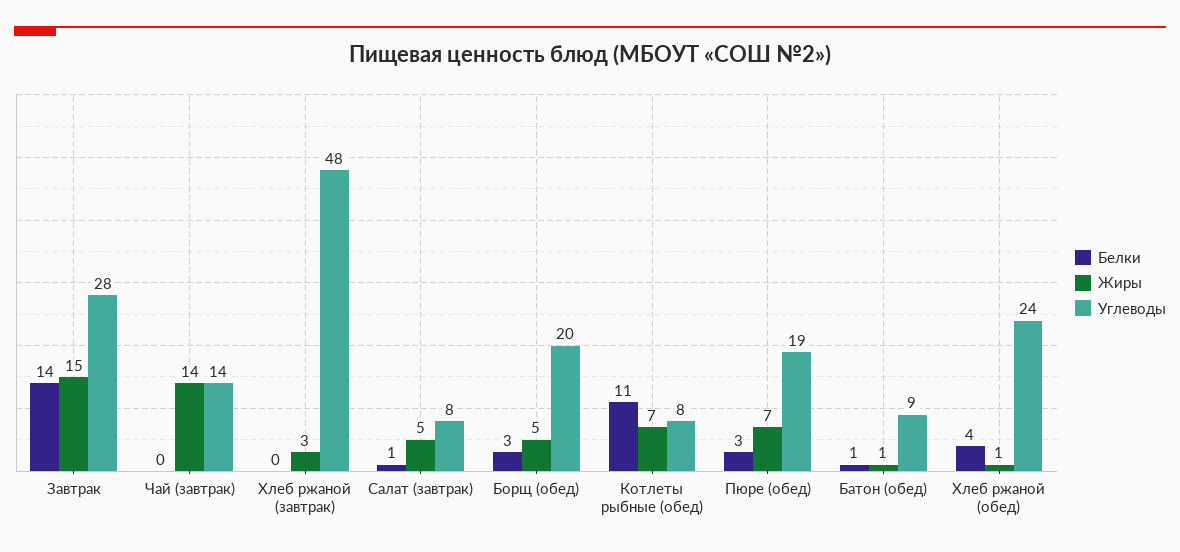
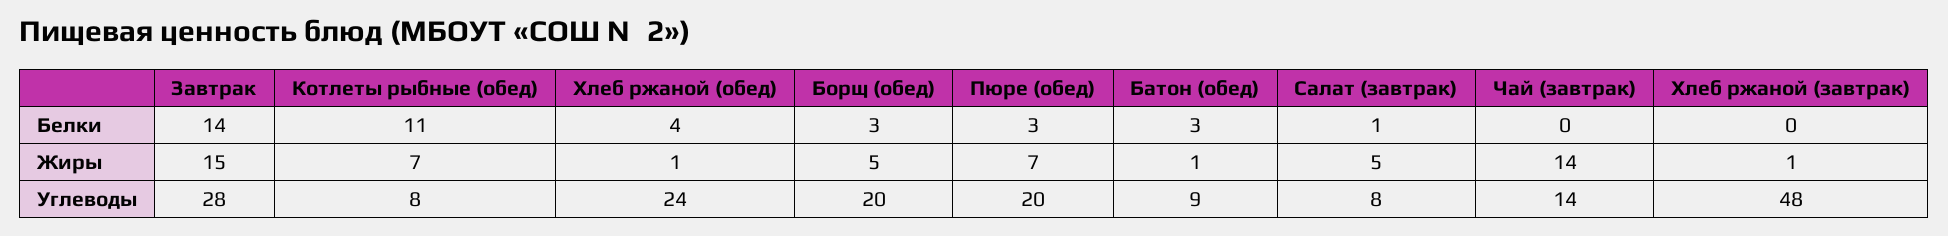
  {
    "Белки": {
      "Завтрак": 14,
      "Чай (завтрак)": 0,
      "Хлеб ржаной (завтрак)": 0,
      "Салат (завтрак)": 1,
      "Борщ (обед)": 3,
      "Котлеты рыбные (обед)": 11,
      "Пюре (обед)": 3,
-     "Батон (обед)": 1,
+     "Батон (обед)": 3,
      "Хлеб ржаной (обед)": 4
    },
    "Жиры": {
      "Завтрак": 15,
      "Чай (завтрак)": 14,
-     "Хлеб ржаной (завтрак)": 3,
+     "Хлеб ржаной (завтрак)": 1,
      "Салат (завтрак)": 5,
      "Борщ (обед)": 5,
      "Котлеты рыбные (обед)": 7,
      "Пюре (обед)": 7,
      "Батон (обед)": 1,
      "Хлеб ржаной (обед)": 1
    },
    "Углеводы": {
      "Завтрак": 28,
      "Чай (завтрак)": 14,
      "Хлеб ржаной (завтрак)": 48,
      "Салат (завтрак)": 8,
      "Борщ (обед)": 20,
      "Котлеты рыбные (обед)": 8,
-     "Пюре (обед)": 19,
+     "Пюре (обед)": 20,
      "Батон (обед)": 9,
      "Хлеб ржаной (обед)": 24
    }
  }

